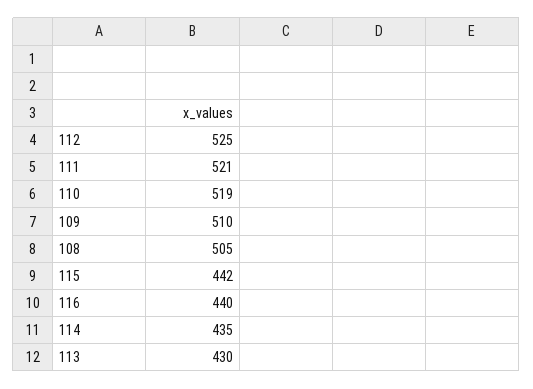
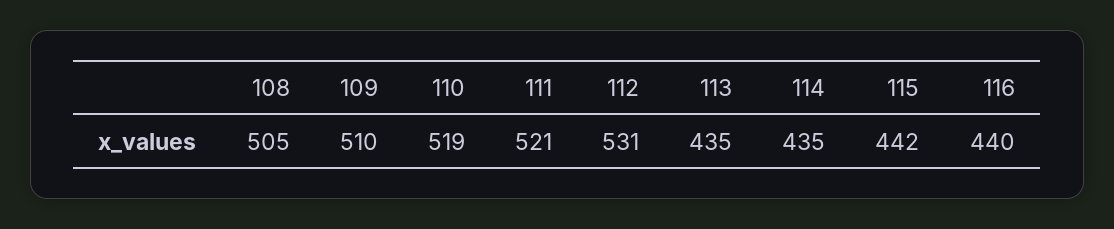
  {
-   "112": 525,
+   "112": 531,
    "111": 521,
    "110": 519,
    "109": 510,
    "108": 505,
    "115": 442,
    "116": 440,
    "114": 435,
-   "113": 430
+   "113": 435
  }

